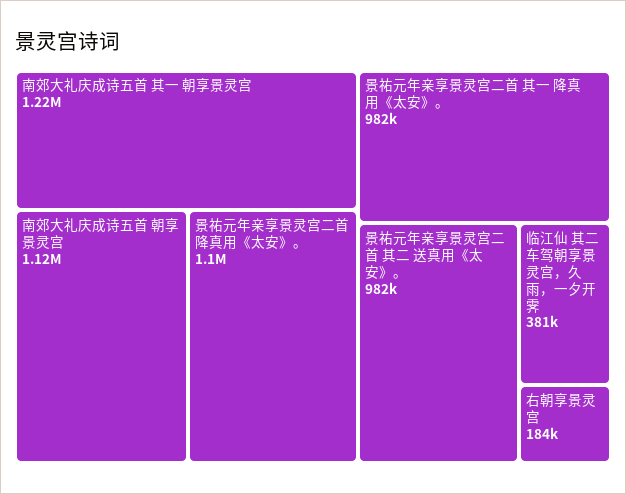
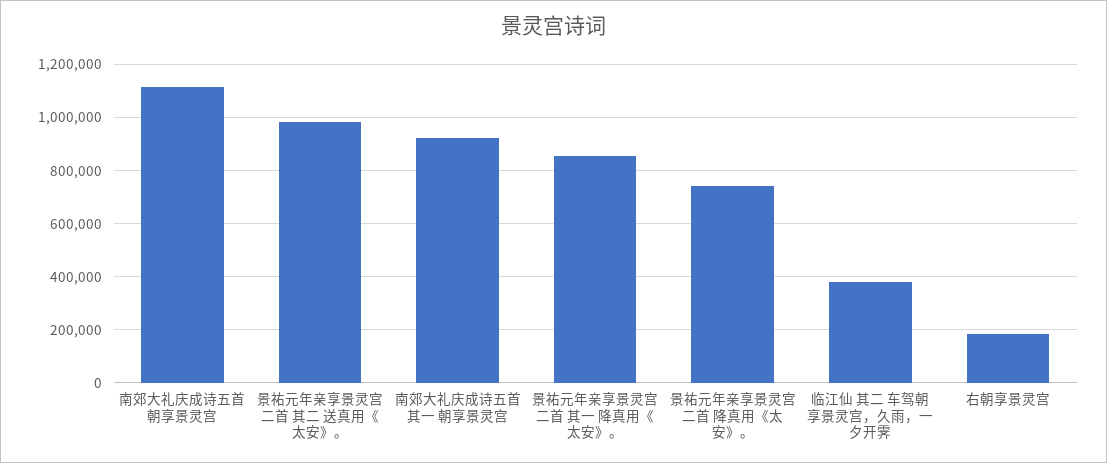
  {
-   "南郊大礼庆成诗五首 其一 朝享景灵宫": 1220000,
+   "南郊大礼庆成诗五首 其一 朝享景灵宫": 925000,
    "南郊大礼庆成诗五首 朝享景灵宫": 1120000,
-   "景祐元年亲享景灵宫二首 降真用《太安》。": 1100000,
+   "景祐元年亲享景灵宫二首 降真用《太安》。": 750000,
-   "景祐元年亲享景灵宫二首 其一 降真用《太安》。": 982000,
+   "景祐元年亲享景灵宫二首 其一 降真用《太安》。": 850000,
    "景祐元年亲享景灵宫二首 其二 送真用《太安》。": 982000,
    "临江仙 其二 车驾朝享景灵宫，久雨，一夕开霁": 381000,
    "右朝享景灵宫": 184000
  }

